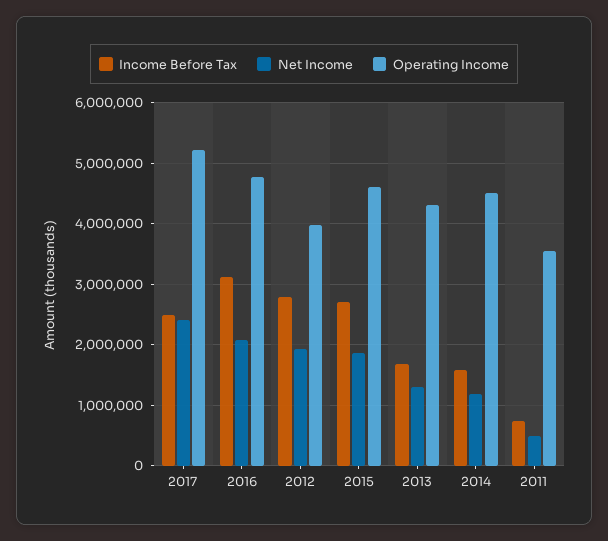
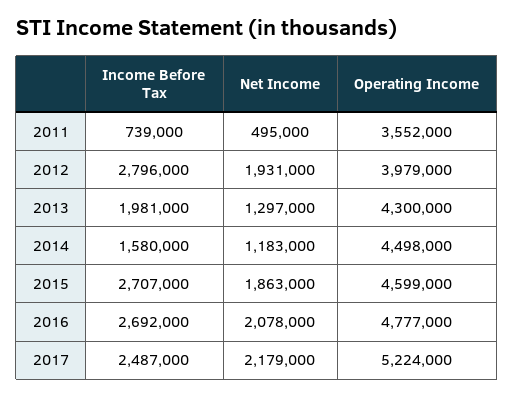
  {
    "Income Before Tax": {
      "2017": 2487000,
-     "2016": 3100000,
+     "2016": 2692000,
      "2012": 2796000,
      "2015": 2707000,
-     "2013": 1700000,
+     "2013": 1981000,
      "2014": 1580000,
      "2011": 739000
    },
    "Net Income": {
-     "2017": 2400000,
+     "2017": 2179000,
      "2016": 2078000,
      "2012": 1931000,
      "2015": 1863000,
      "2013": 1297000,
      "2014": 1183000,
      "2011": 495000
    },
    "Operating Income": {
      "2017": 5224000,
      "2016": 4777000,
      "2012": 3979000,
      "2015": 4599000,
      "2013": 4300000,
      "2014": 4498000,
      "2011": 3552000
    }
  }

